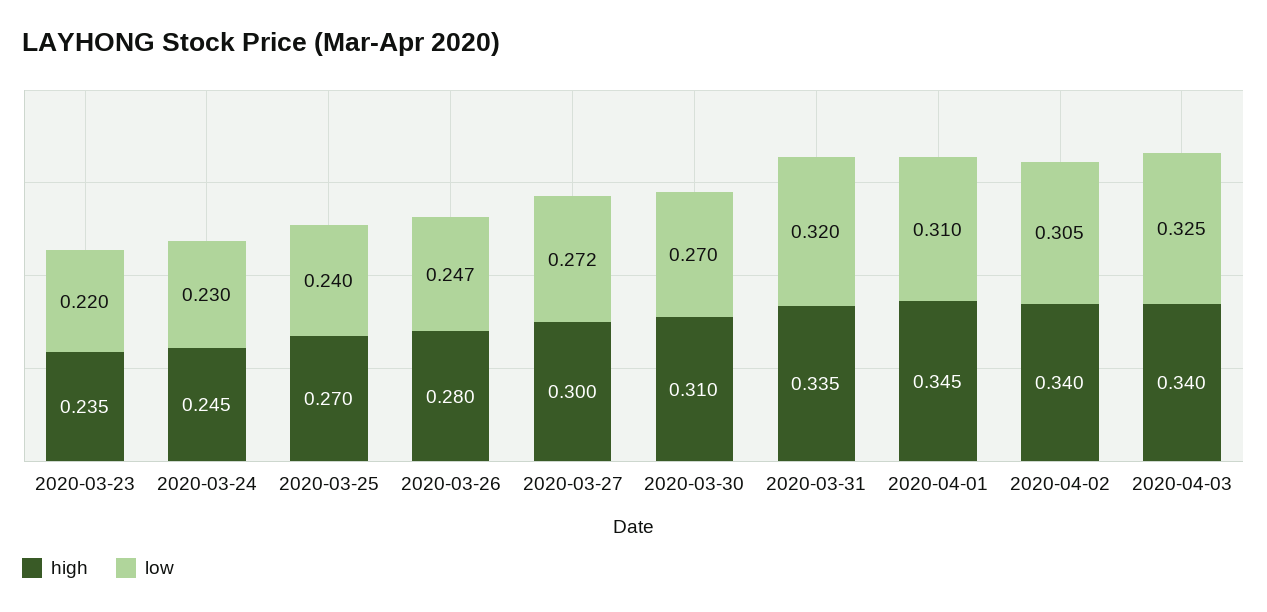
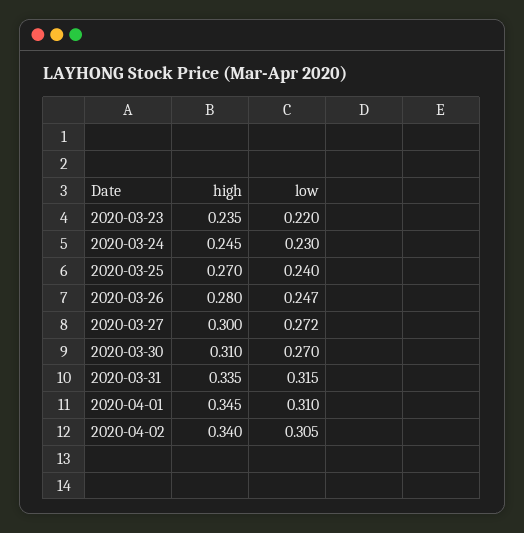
  {
    "high": {
      "2020-03-23": 0.235,
      "2020-03-24": 0.245,
      "2020-03-25": 0.27,
      "2020-03-26": 0.28,
      "2020-03-27": 0.3,
      "2020-03-30": 0.31,
      "2020-03-31": 0.335,
      "2020-04-01": 0.345,
-     "2020-04-02": 0.34,
+     "2020-04-02": 0.34
-     "2020-04-03": 0.34
    },
    "low": {
      "2020-03-23": 0.22,
      "2020-03-24": 0.23,
      "2020-03-25": 0.24,
      "2020-03-26": 0.247,
      "2020-03-27": 0.272,
      "2020-03-30": 0.27,
-     "2020-03-31": 0.32,
+     "2020-03-31": 0.315,
      "2020-04-01": 0.31,
-     "2020-04-02": 0.305,
+     "2020-04-02": 0.305
-     "2020-04-03": 0.325
    }
  }

